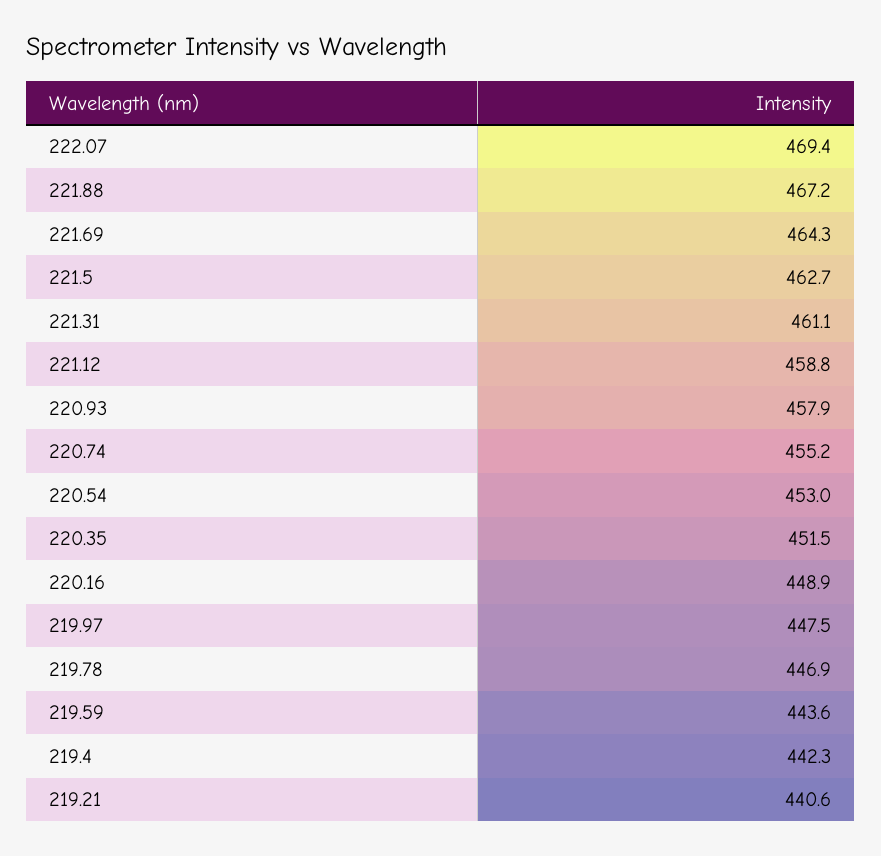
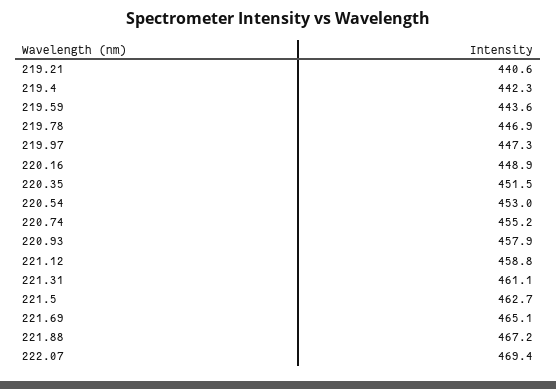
  {
    "222.07": 469.4,
    "221.88": 467.2,
-   "221.69": 464.3,
+   "221.69": 465.1,
    "221.5": 462.7,
    "221.31": 461.1,
    "221.12": 458.8,
    "220.93": 457.9,
    "220.74": 455.2,
    "220.54": 453,
    "220.35": 451.5,
    "220.16": 448.9,
-   "219.97": 447.5,
+   "219.97": 447.3,
    "219.78": 446.9,
    "219.59": 443.6,
    "219.4": 442.3,
    "219.21": 440.6
  }

